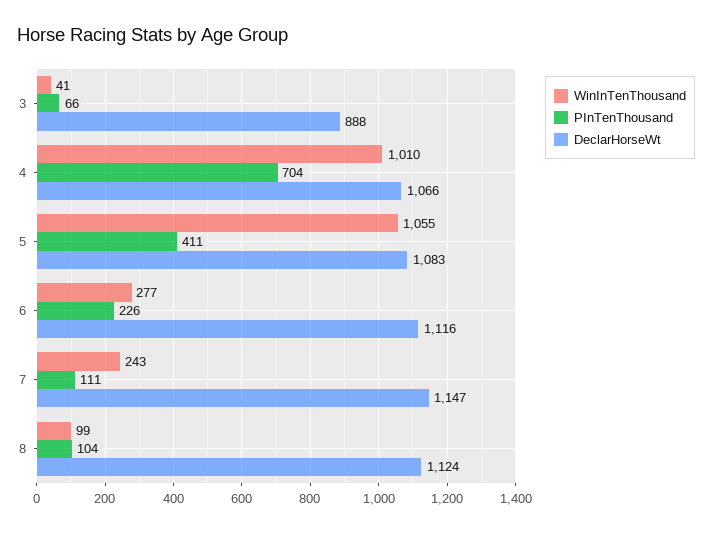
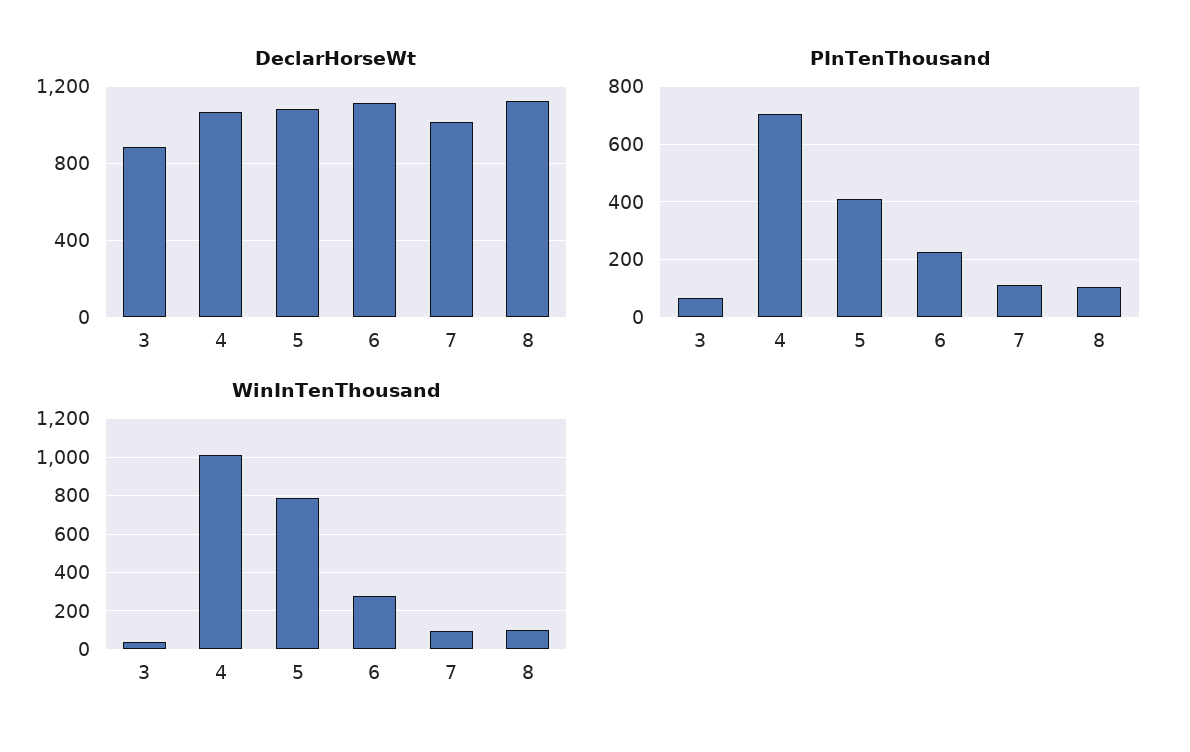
  {
    "WinInTenThousand": {
      "3": 41,
      "4": 1010,
-     "5": 1055,
+     "5": 800,
      "6": 277,
-     "7": 243,
+     "7": 100,
      "8": 99
    },
    "PInTenThousand": {
      "3": 66,
      "4": 704,
      "5": 411,
      "6": 226,
      "7": 111,
      "8": 104
    },
    "DeclarHorseWt": {
      "3": 888,
      "4": 1066,
      "5": 1083,
      "6": 1116,
-     "7": 1147,
+     "7": 1000,
      "8": 1124
    }
  }

